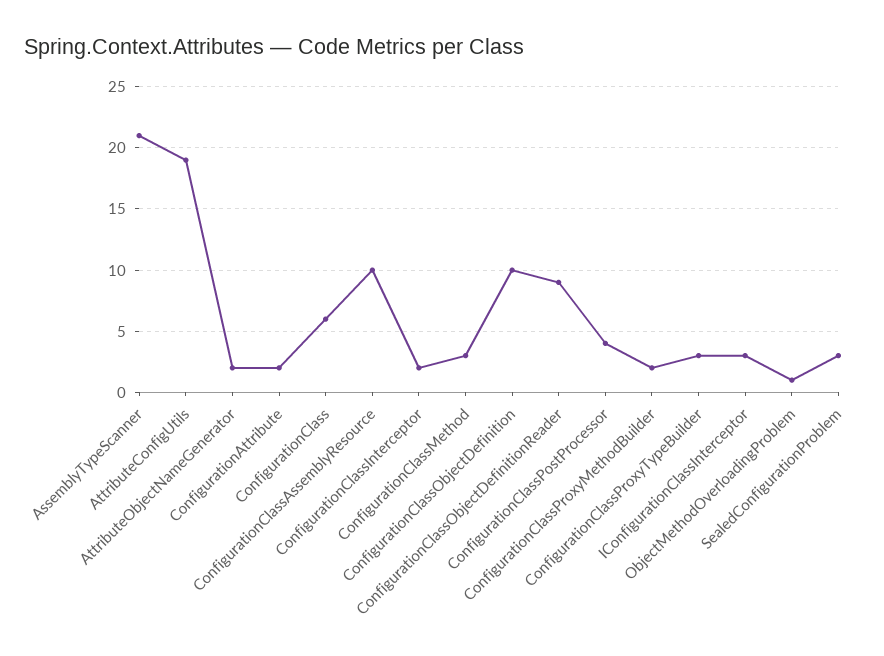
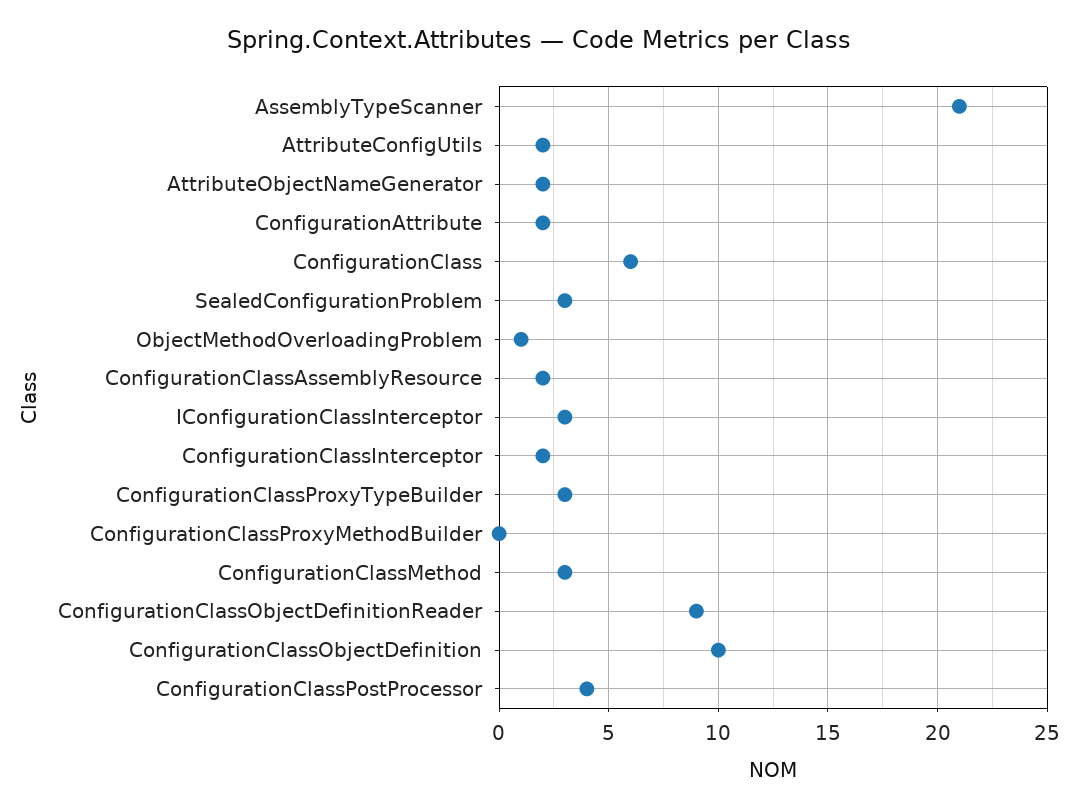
  {
    "AssemblyTypeScanner": 21,
-   "AttributeConfigUtils": 19,
+   "AttributeConfigUtils": 2,
    "AttributeObjectNameGenerator": 2,
    "ConfigurationAttribute": 2,
    "ConfigurationClass": 6,
-   "ConfigurationClassAssemblyResource": 10,
+   "ConfigurationClassAssemblyResource": 2,
    "ConfigurationClassInterceptor": 2,
    "ConfigurationClassMethod": 3,
    "ConfigurationClassObjectDefinition": 10,
    "ConfigurationClassObjectDefinitionReader": 9,
    "ConfigurationClassPostProcessor": 4,
-   "ConfigurationClassProxyMethodBuilder": 2,
+   "ConfigurationClassProxyMethodBuilder": 0,
    "ConfigurationClassProxyTypeBuilder": 3,
    "IConfigurationClassInterceptor": 3,
    "ObjectMethodOverloadingProblem": 1,
    "SealedConfigurationProblem": 3
  }

